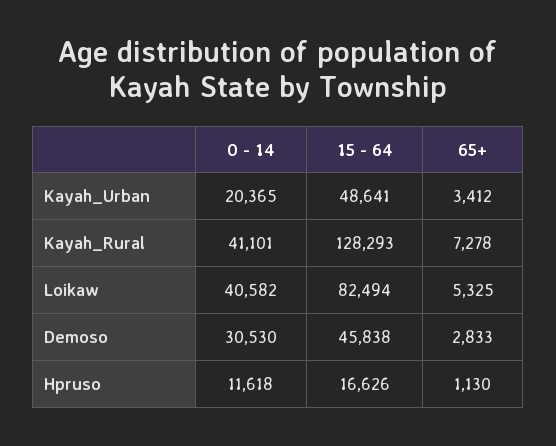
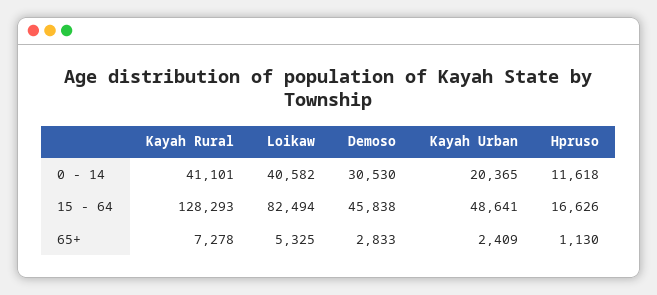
  {
    "0 - 14": {
      "Kayah_Urban": 20365,
      "Kayah_Rural": 41101,
      "Loikaw": 40582,
      "Demoso": 30530,
      "Hpruso": 11618
    },
    "15 - 64": {
      "Kayah_Urban": 48641,
      "Kayah_Rural": 128293,
      "Loikaw": 82494,
      "Demoso": 45838,
      "Hpruso": 16626
    },
    "65+": {
-     "Kayah_Urban": 3412,
+     "Kayah_Urban": 2409,
      "Kayah_Rural": 7278,
      "Loikaw": 5325,
      "Demoso": 2833,
      "Hpruso": 1130
    }
  }

